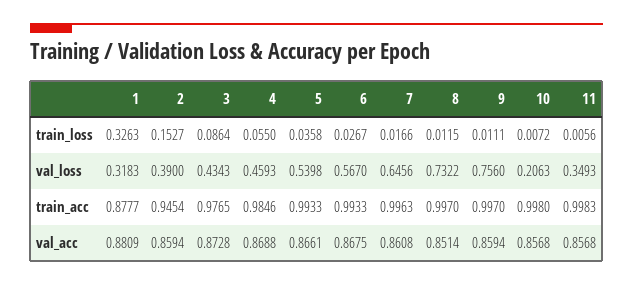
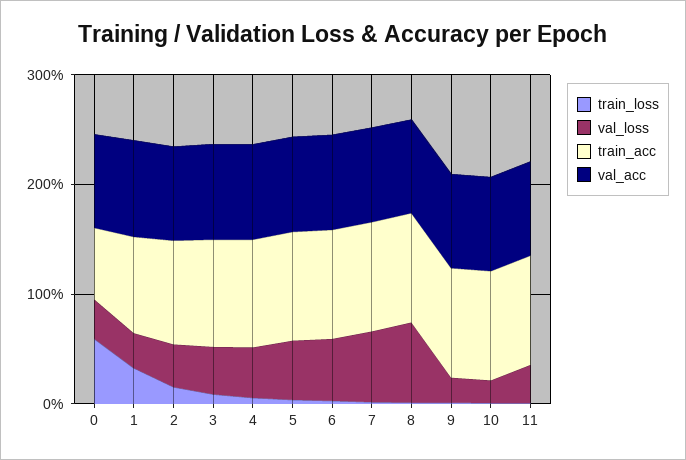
  {
    "train_loss": {
      "1": 0.3263,
      "2": 0.1527,
      "3": 0.0864,
      "4": 0.055,
      "5": 0.0358,
      "6": 0.0267,
      "7": 0.0166,
      "8": 0.0115,
      "9": 0.0111,
      "10": 0.0072,
-     "11": 0.0056
+     "11": 0.0056,
+     "0": 0.6
    },
    "val_loss": {
      "1": 0.3183,
      "2": 0.39,
      "3": 0.4343,
      "4": 0.4593,
      "5": 0.5398,
      "6": 0.567,
      "7": 0.6456,
      "8": 0.7322,
-     "9": 0.756,
+     "9": 0.2,
      "10": 0.2063,
-     "11": 0.3493
+     "11": 0.3493,
+     "0": 0.4
    },
    "train_acc": {
      "1": 0.8777,
      "2": 0.9454,
      "3": 0.9765,
      "4": 0.9846,
      "5": 0.9933,
      "6": 0.9933,
      "7": 0.9963,
      "8": 0.997,
      "9": 0.997,
      "10": 0.998,
-     "11": 0.9983
+     "11": 0.9983,
+     "0": 0.6
    },
    "val_acc": {
      "1": 0.8809,
      "2": 0.8594,
      "3": 0.8728,
      "4": 0.8688,
      "5": 0.8661,
      "6": 0.8675,
      "7": 0.8608,
      "8": 0.8514,
      "9": 0.8594,
      "10": 0.8568,
-     "11": 0.8568
+     "11": 0.8568,
+     "0": 0.8
    }
  }

